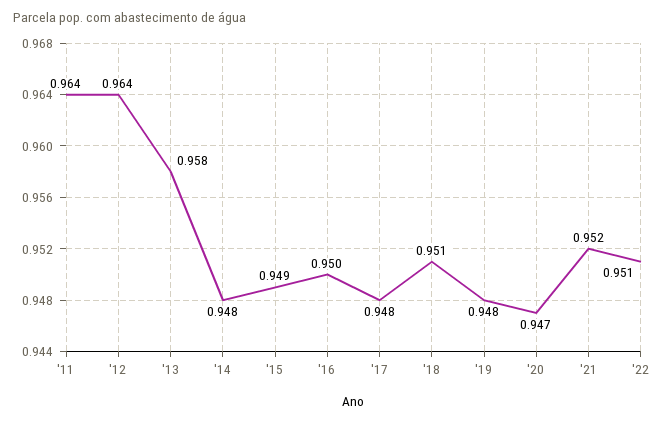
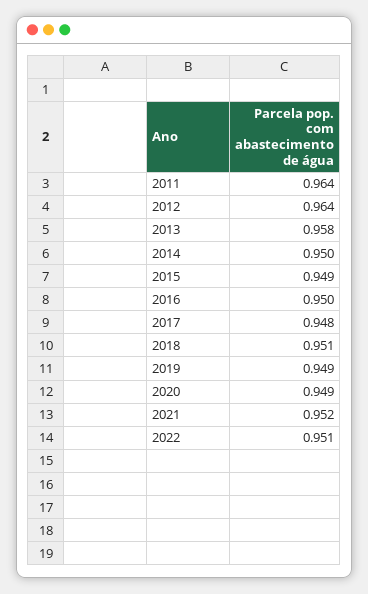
  {
    "'11": 0.964,
    "'12": 0.964,
    "'13": 0.958,
-   "'14": 0.948,
+   "'14": 0.95,
    "'15": 0.949,
    "'16": 0.95,
    "'17": 0.948,
    "'18": 0.951,
-   "'19": 0.948,
+   "'19": 0.949,
-   "'20": 0.947,
+   "'20": 0.949,
    "'21": 0.952,
    "'22": 0.951
  }

